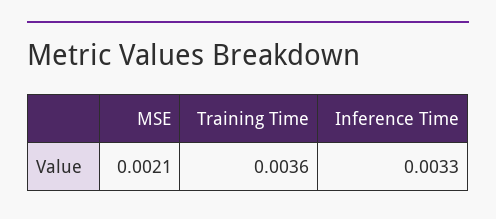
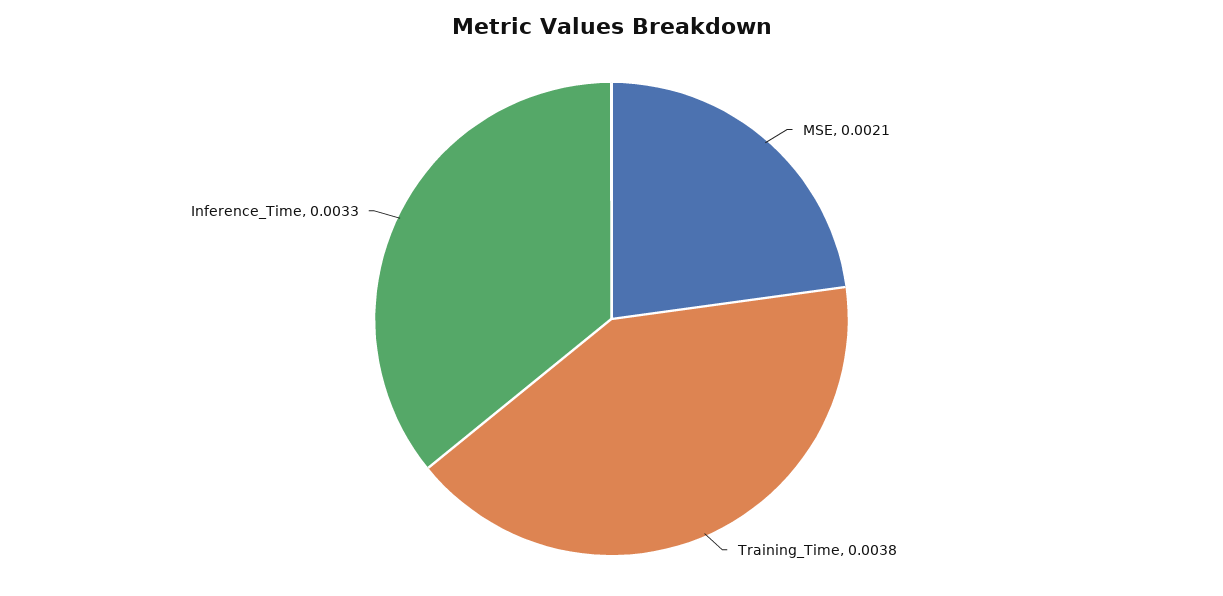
  {
    "MSE": 0.0021,
-   "Training Time": 0.0036,
+   "Training Time": 0.0038,
    "Inference Time": 0.0033
  }

